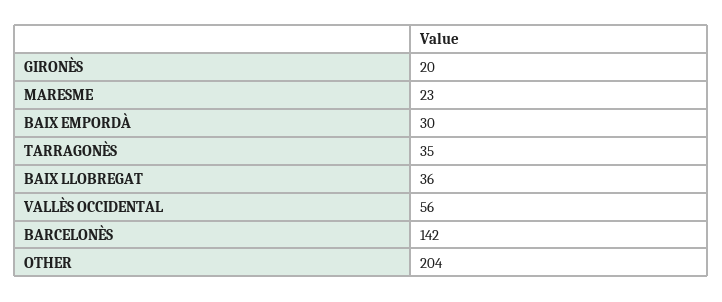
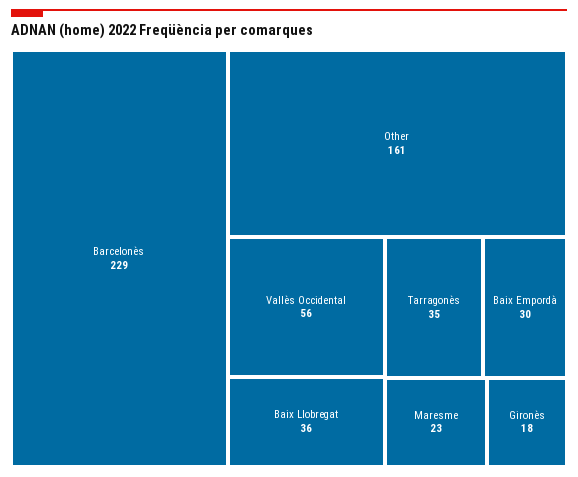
  {
-   "GIRONÈS": 20,
+   "GIRONÈS": 18,
    "MARESME": 23,
    "BAIX EMPORDÀ": 30,
    "TARRAGONÈS": 35,
    "BAIX LLOBREGAT": 36,
    "VALLÈS OCCIDENTAL": 56,
-   "BARCELONÈS": 142,
+   "BARCELONÈS": 229,
-   "OTHER": 204
+   "OTHER": 161
  }

